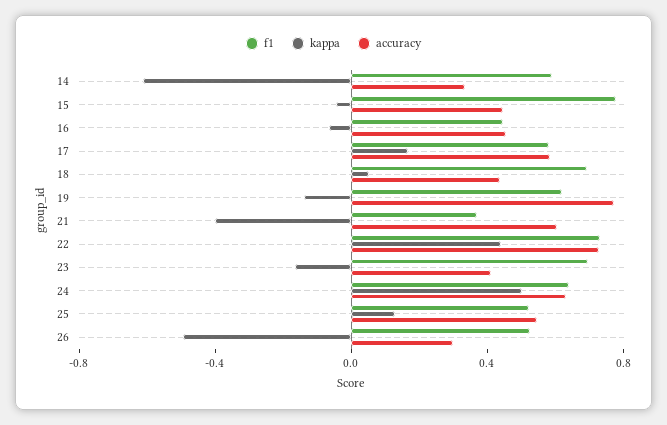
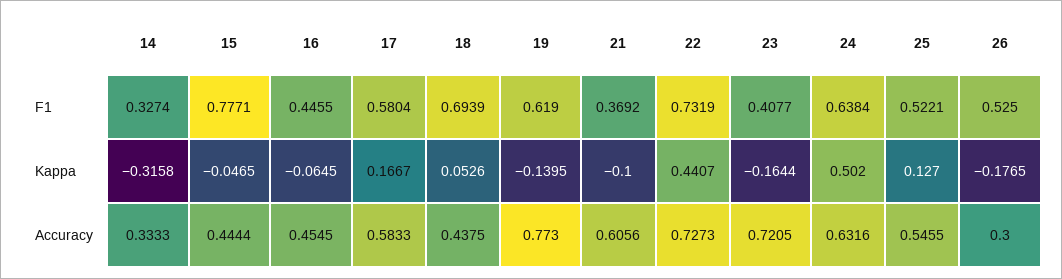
  {
    "f1": {
-     "14": 0.6,
+     "14": 0.3274,
      "15": 0.7771,
      "16": 0.4455,
      "17": 0.5804,
      "18": 0.6939,
      "19": 0.619,
      "21": 0.3692,
      "22": 0.7319,
-     "23": 0.7,
+     "23": 0.4077,
      "24": 0.6384,
      "25": 0.5221,
      "26": 0.525
    },
    "kappa": {
-     "14": -0.6,
+     "14": -0.3158,
      "15": -0.0465,
      "16": -0.0645,
      "17": 0.1667,
      "18": 0.0526,
      "19": -0.1395,
-     "21": -0.4,
+     "21": -0.1,
      "22": 0.4407,
      "23": -0.1644,
      "24": 0.502,
      "25": 0.127,
-     "26": -0.5
+     "26": -0.1765
    },
    "accuracy": {
      "14": 0.3333,
      "15": 0.4444,
      "16": 0.4545,
      "17": 0.5833,
      "18": 0.4375,
      "19": 0.773,
      "21": 0.6056,
      "22": 0.7273,
-     "23": 0.4,
+     "23": 0.7205,
      "24": 0.6316,
      "25": 0.5455,
      "26": 0.3
    }
  }

